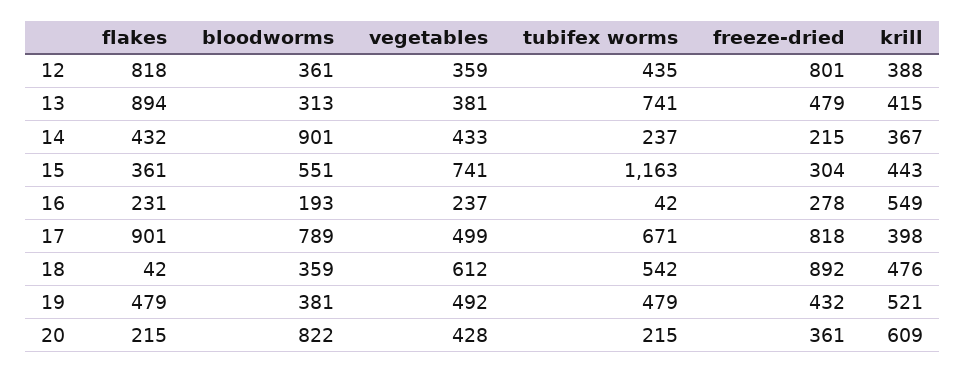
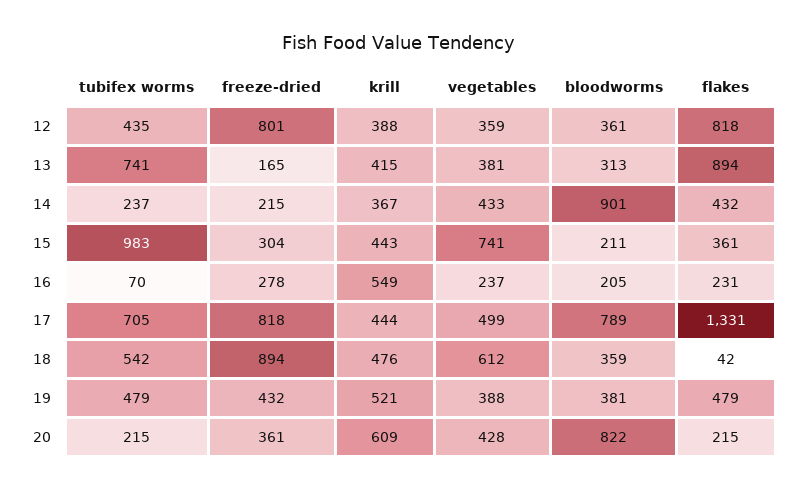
  {
    "flakes": {
      "12": 818,
      "13": 894,
      "14": 432,
      "15": 361,
      "16": 231,
-     "17": 901,
+     "17": 1331,
      "18": 42,
      "19": 479,
      "20": 215
    },
    "bloodworms": {
      "12": 361,
      "13": 313,
      "14": 901,
-     "15": 551,
+     "15": 211,
-     "16": 193,
+     "16": 205,
      "17": 789,
      "18": 359,
      "19": 381,
      "20": 822
    },
    "vegetables": {
      "12": 359,
      "13": 381,
      "14": 433,
      "15": 741,
      "16": 237,
      "17": 499,
      "18": 612,
-     "19": 492,
+     "19": 388,
      "20": 428
    },
    "tubifex worms": {
      "12": 435,
      "13": 741,
      "14": 237,
-     "15": 1163,
+     "15": 983,
-     "16": 42,
+     "16": 70,
-     "17": 671,
+     "17": 705,
      "18": 542,
      "19": 479,
      "20": 215
    },
    "freeze-dried": {
      "12": 801,
-     "13": 479,
+     "13": 165,
      "14": 215,
      "15": 304,
      "16": 278,
      "17": 818,
-     "18": 892,
+     "18": 894,
      "19": 432,
      "20": 361
    },
    "krill": {
      "12": 388,
      "13": 415,
      "14": 367,
      "15": 443,
      "16": 549,
-     "17": 398,
+     "17": 444,
      "18": 476,
      "19": 521,
      "20": 609
    }
  }

